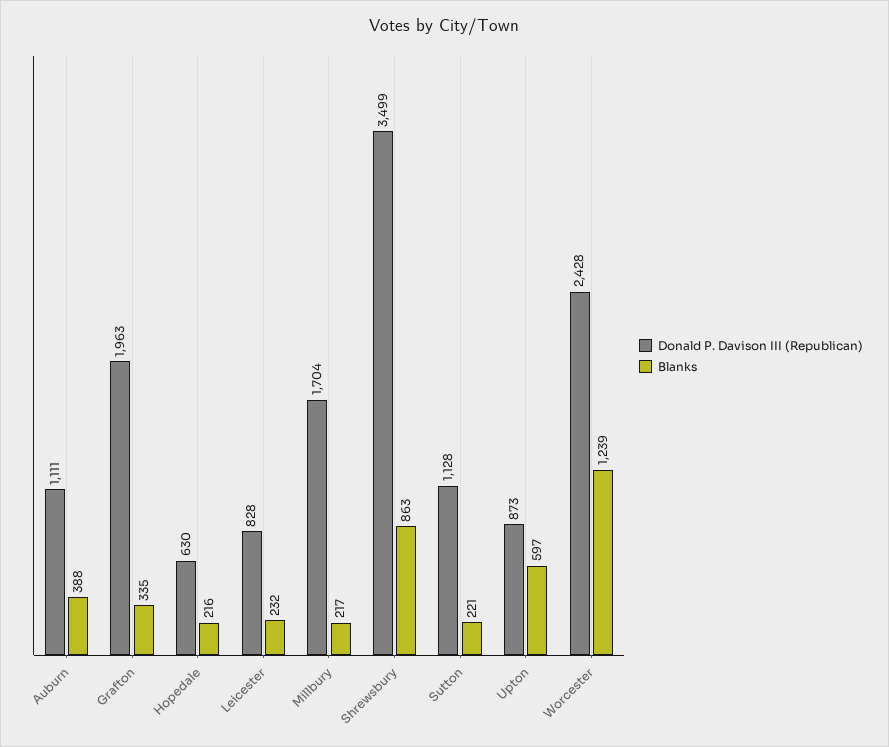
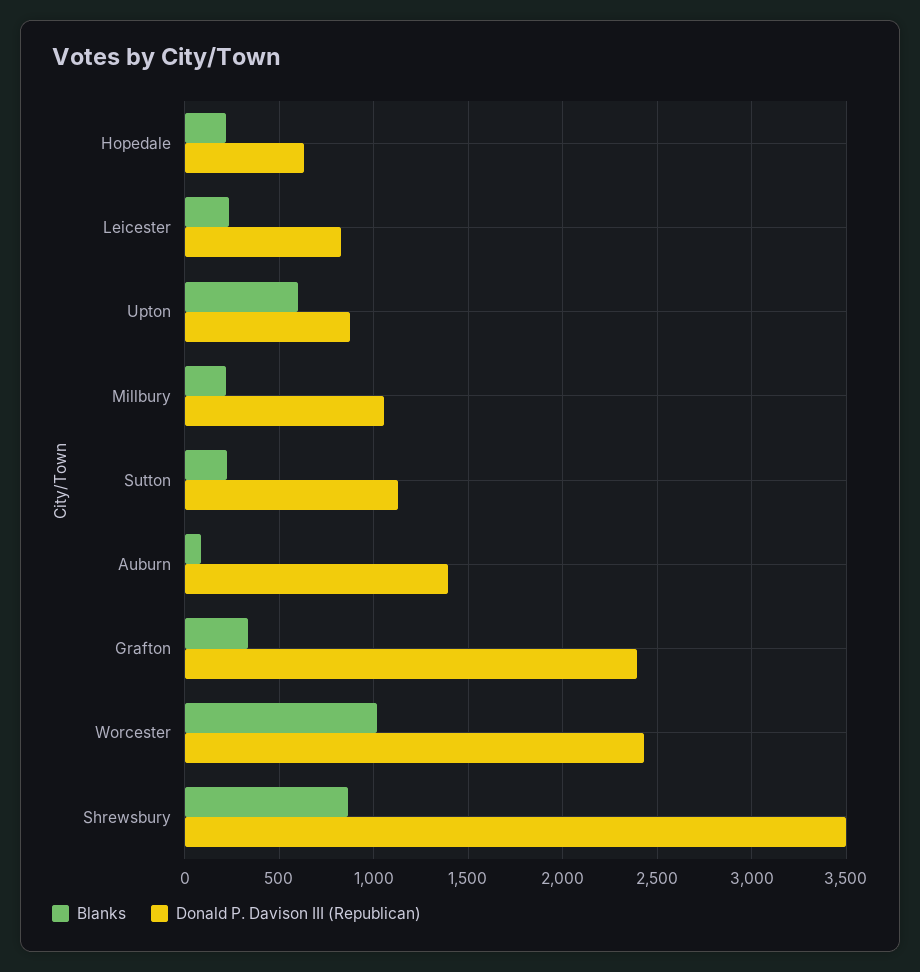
  {
    "Donald P. Davison III (Republican)": {
-     "Auburn": 1111,
+     "Auburn": 1400,
-     "Grafton": 1963,
+     "Grafton": 2400,
      "Hopedale": 630,
      "Leicester": 828,
-     "Millbury": 1704,
+     "Millbury": 1050,
      "Shrewsbury": 3499,
      "Sutton": 1128,
      "Upton": 873,
      "Worcester": 2428
    },
    "Blanks": {
-     "Auburn": 388,
+     "Auburn": 100,
      "Grafton": 335,
      "Hopedale": 216,
      "Leicester": 232,
      "Millbury": 217,
      "Shrewsbury": 863,
      "Sutton": 221,
      "Upton": 597,
-     "Worcester": 1239
+     "Worcester": 1000
    }
  }

